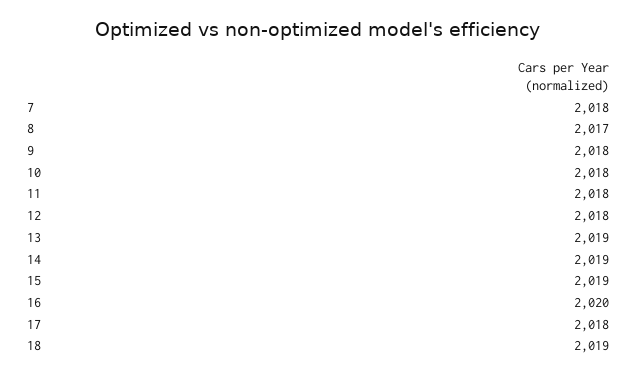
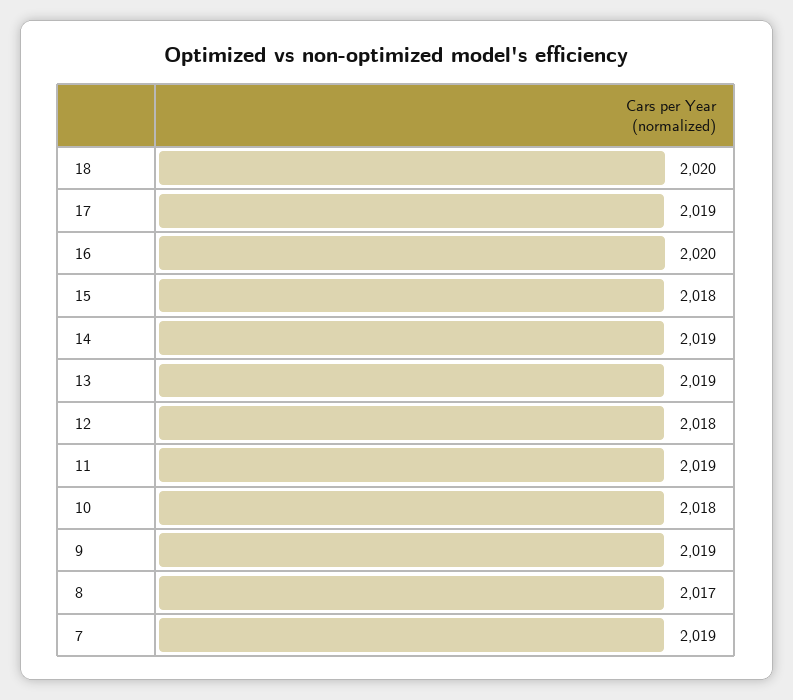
  {
-   "7": 2018,
+   "7": 2019,
    "8": 2017,
-   "9": 2018,
+   "9": 2019,
    "10": 2018,
-   "11": 2018,
+   "11": 2019,
    "12": 2018,
    "13": 2019,
    "14": 2019,
-   "15": 2019,
+   "15": 2018,
    "16": 2020,
-   "17": 2018,
+   "17": 2019,
-   "18": 2019
+   "18": 2020
  }

